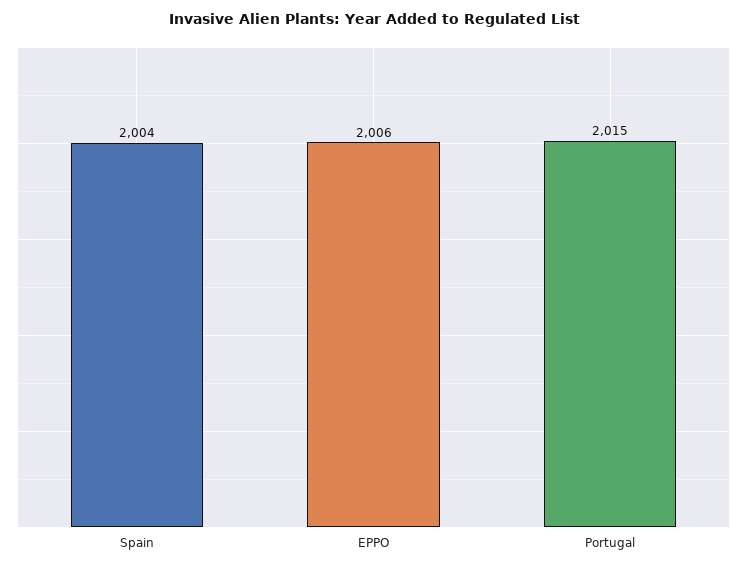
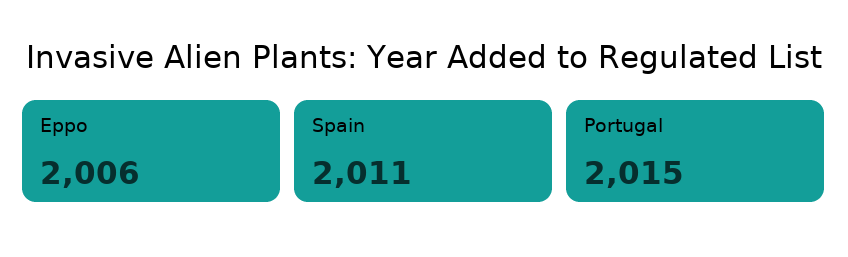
  {
-   "Spain": 2004,
+   "Spain": 2011,
    "EPPO": 2006,
    "Portugal": 2015
  }

